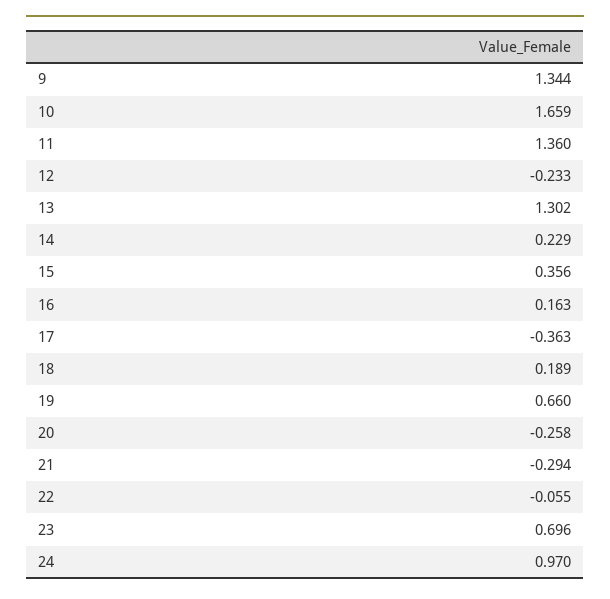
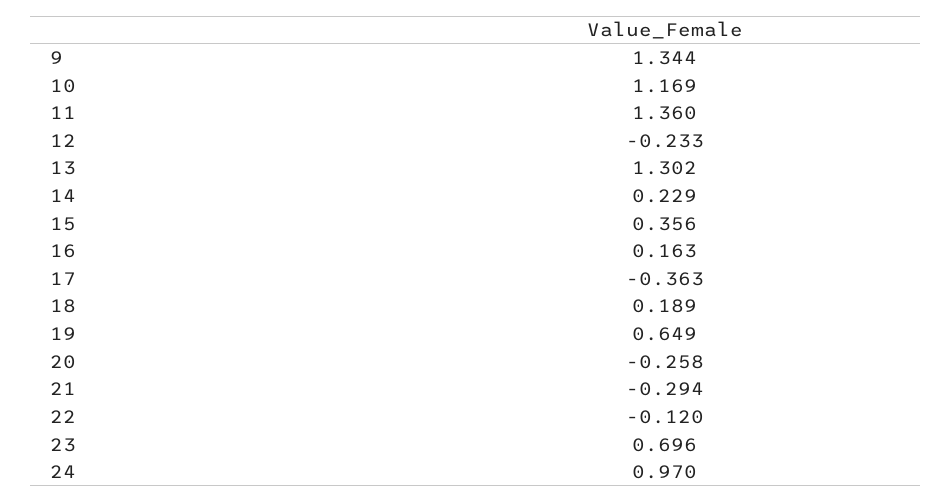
  {
    "9": 1.344,
-   "10": 1.659,
+   "10": 1.169,
    "11": 1.36,
    "12": -0.233,
    "13": 1.302,
    "14": 0.229,
    "15": 0.356,
    "16": 0.163,
    "17": -0.363,
    "18": 0.189,
-   "19": 0.66,
+   "19": 0.649,
    "20": -0.258,
    "21": -0.294,
-   "22": -0.055,
+   "22": -0.12,
    "23": 0.696,
    "24": 0.97
  }

